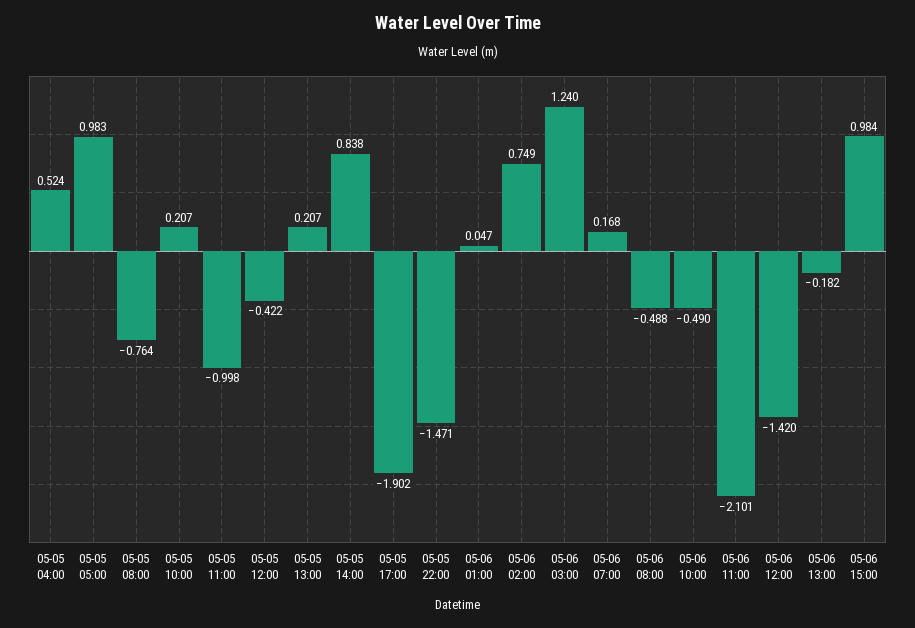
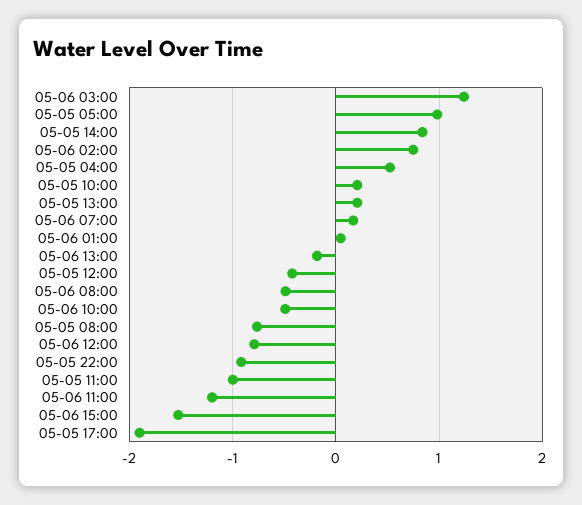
  {
    "05-05 04:00": 0.524,
    "05-05 05:00": 0.983,
    "05-05 08:00": -0.764,
    "05-05 10:00": 0.207,
    "05-05 11:00": -0.998,
    "05-05 12:00": -0.422,
    "05-05 13:00": 0.207,
    "05-05 14:00": 0.838,
    "05-05 17:00": -1.902,
-   "05-05 22:00": -1.471,
+   "05-05 22:00": -0.9,
    "05-06 01:00": 0.047,
    "05-06 02:00": 0.749,
    "05-06 03:00": 1.24,
    "05-06 07:00": 0.168,
    "05-06 08:00": -0.488,
    "05-06 10:00": -0.49,
-   "05-06 11:00": -2.101,
+   "05-06 11:00": -1.2,
-   "05-06 12:00": -1.42,
+   "05-06 12:00": -0.8,
    "05-06 13:00": -0.182,
-   "05-06 15:00": 0.984
+   "05-06 15:00": -1.5
  }

